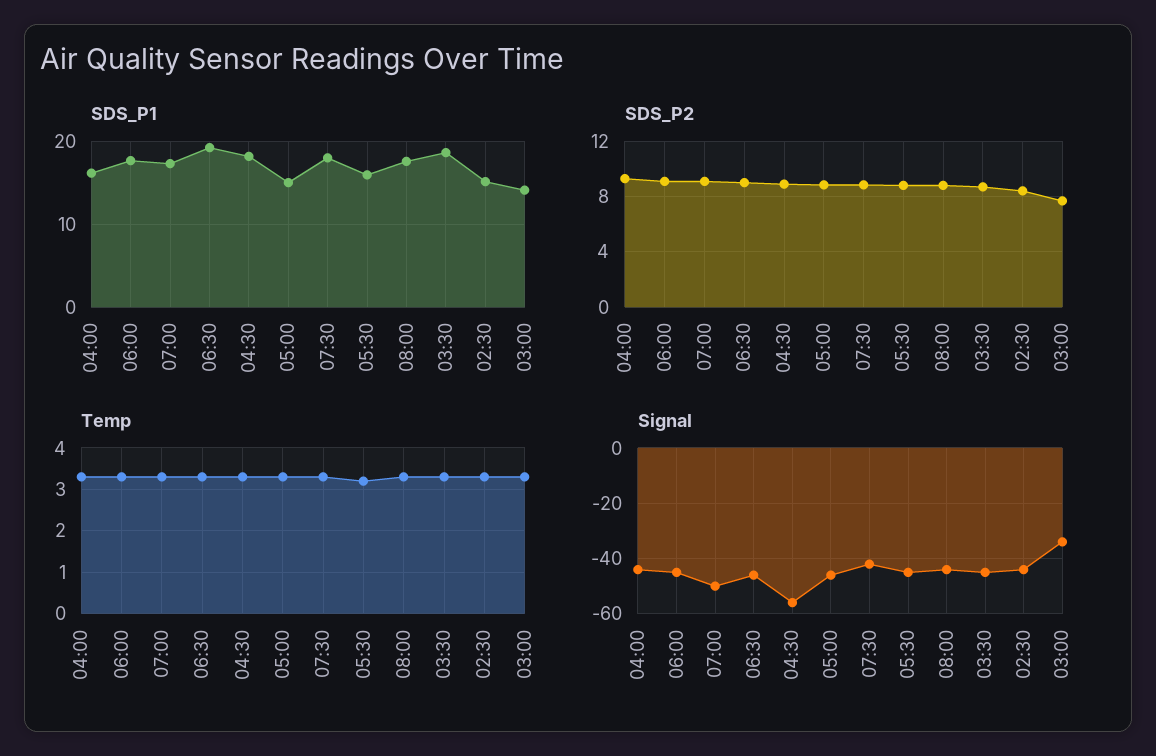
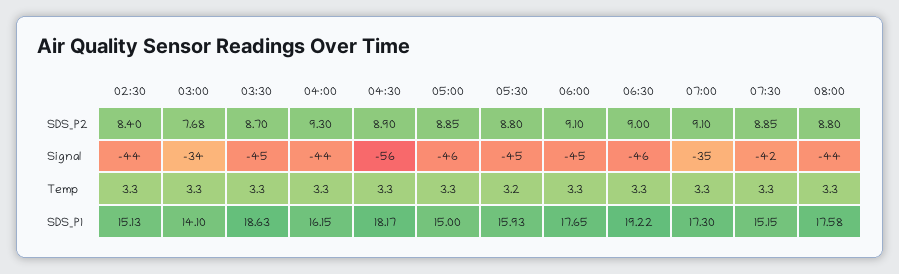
  {
    "SDS_P1": {
      "04:00": 16.15,
      "06:00": 17.65,
      "07:00": 17.3,
      "06:30": 19.22,
      "04:30": 18.17,
      "05:00": 15,
-     "07:30": 18,
+     "07:30": 15.15,
      "05:30": 15.93,
      "08:00": 17.58,
      "03:30": 18.63,
      "02:30": 15.13,
      "03:00": 14.1
    },
    "SDS_P2": {
      "04:00": 9.3,
      "06:00": 9.1,
      "07:00": 9.1,
      "06:30": 9,
      "04:30": 8.9,
      "05:00": 8.85,
      "07:30": 8.85,
      "05:30": 8.8,
      "08:00": 8.8,
      "03:30": 8.7,
      "02:30": 8.4,
      "03:00": 7.68
    },
    "Temp": {
      "04:00": 3.3,
      "06:00": 3.3,
      "07:00": 3.3,
      "06:30": 3.3,
      "04:30": 3.3,
      "05:00": 3.3,
      "07:30": 3.3,
      "05:30": 3.2,
      "08:00": 3.3,
      "03:30": 3.3,
      "02:30": 3.3,
      "03:00": 3.3
    },
    "Signal": {
      "04:00": -44,
      "06:00": -45,
-     "07:00": -50,
+     "07:00": -35,
      "06:30": -46,
      "04:30": -56,
      "05:00": -46,
      "07:30": -42,
      "05:30": -45,
      "08:00": -44,
      "03:30": -45,
      "02:30": -44,
      "03:00": -34
    }
  }

